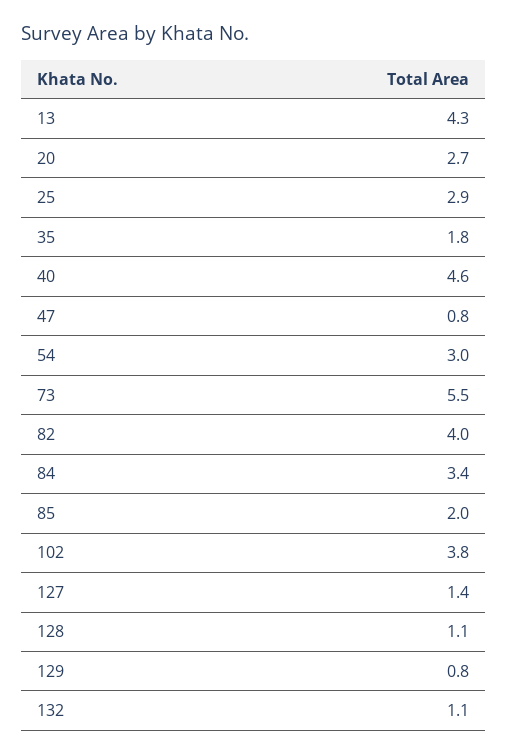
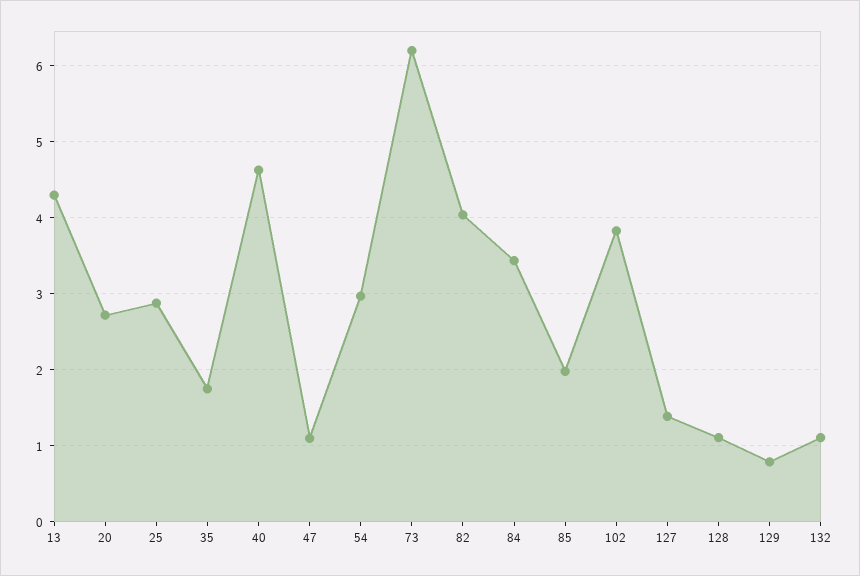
  {
    "13": 4.3,
    "20": 2.7,
    "25": 2.9,
    "35": 1.8,
    "40": 4.6,
-   "47": 0.8,
+   "47": 1.1,
    "54": 3,
-   "73": 5.5,
+   "73": 6.2,
    "82": 4,
    "84": 3.4,
    "85": 2,
    "102": 3.8,
    "127": 1.4,
    "128": 1.1,
    "129": 0.8,
    "132": 1.1
  }

